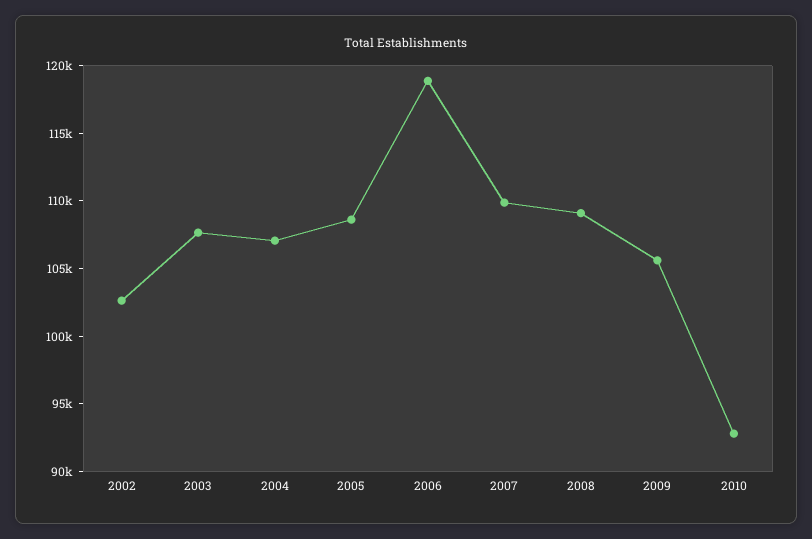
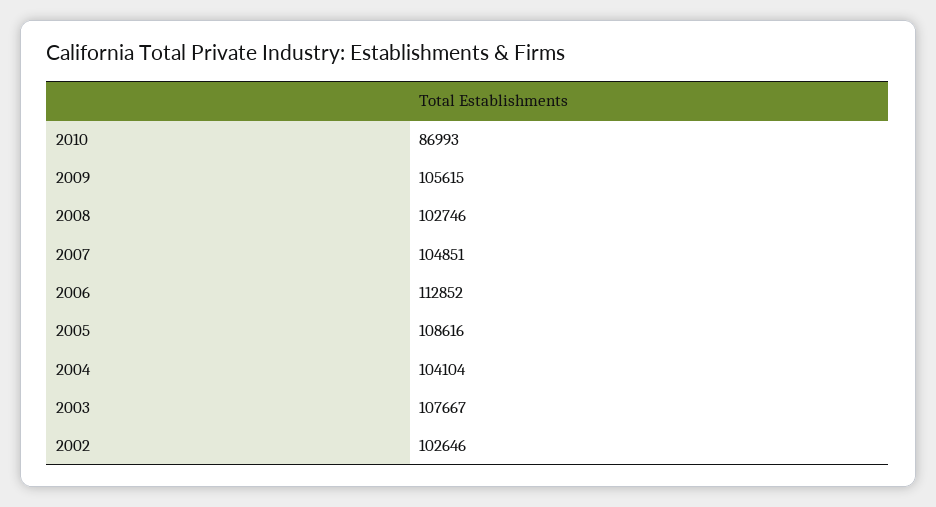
  {
    "2002": 102646,
    "2003": 107667,
-   "2004": 107000,
+   "2004": 104104,
    "2005": 108616,
-   "2006": 119000,
+   "2006": 112852,
-   "2007": 110000,
+   "2007": 104851,
-   "2008": 109000,
+   "2008": 102746,
    "2009": 105615,
-   "2010": 93000
+   "2010": 86993
  }

